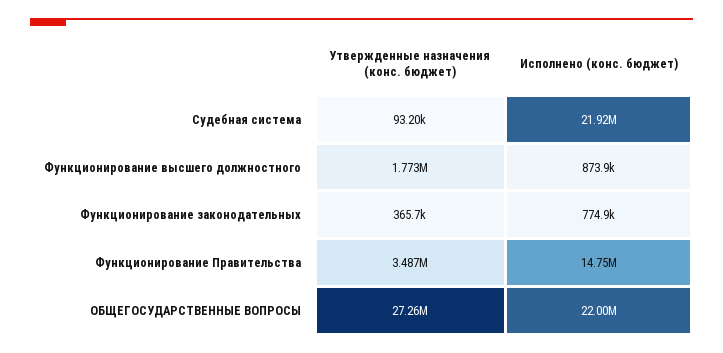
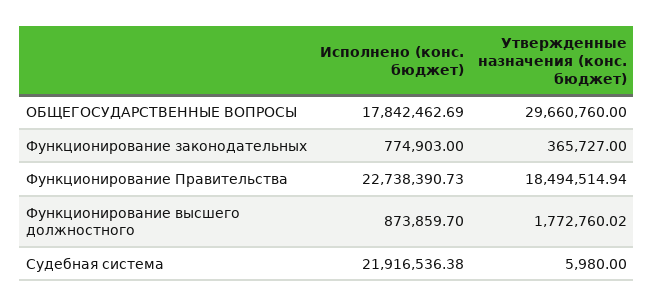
  {
    "Утвержденные назначения (конс. бюджет)": {
-     "Судебная система": 93200,
+     "Судебная система": 5980,
      "Функционирование высшего должностного": 1772760.02,
      "Функционирование законодательных": 365727,
-     "Функционирование Правительства": 3487000,
+     "Функционирование Правительства": 18494514.94,
-     "ОБЩЕГОСУДАРСТВЕННЫЕ ВОПРОСЫ": 27260000
+     "ОБЩЕГОСУДАРСТВЕННЫЕ ВОПРОСЫ": 29660760
    },
    "Исполнено (конс. бюджет)": {
      "Судебная система": 21916536.38,
      "Функционирование высшего должностного": 873859.7,
      "Функционирование законодательных": 774903,
-     "Функционирование Правительства": 14750000,
+     "Функционирование Правительства": 22738390.73,
-     "ОБЩЕГОСУДАРСТВЕННЫЕ ВОПРОСЫ": 22000000
+     "ОБЩЕГОСУДАРСТВЕННЫЕ ВОПРОСЫ": 17842462.69
    }
  }

